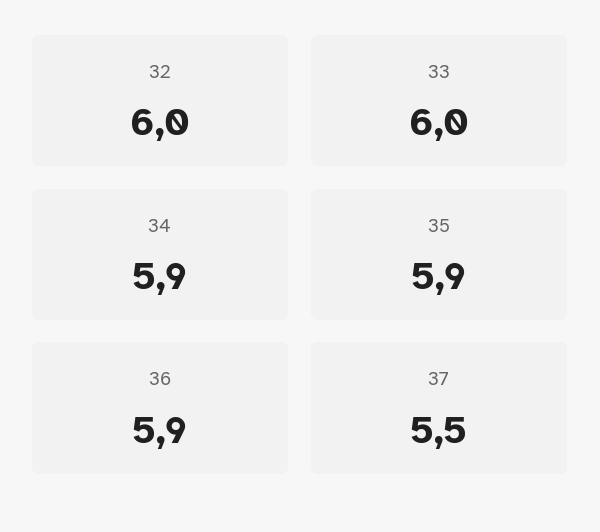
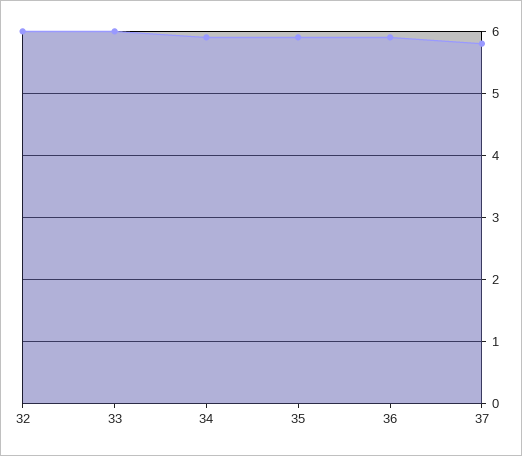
  {
    "32": 6,
    "33": 6,
    "34": 5.9,
    "35": 5.9,
    "36": 5.9,
-   "37": 5.5
+   "37": 5.8
  }

